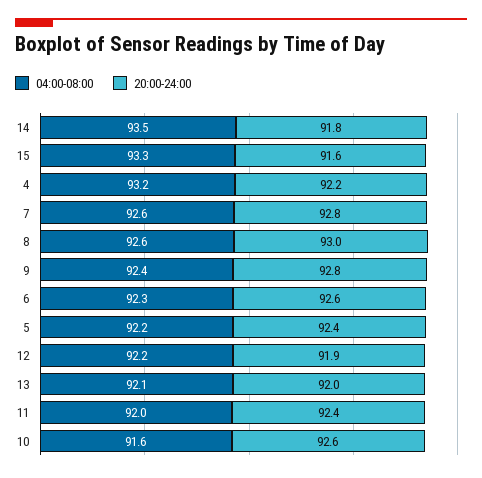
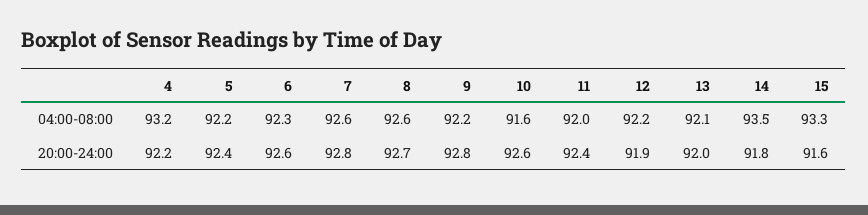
  {
    "04:00-08:00": {
      "14": 93.5,
      "15": 93.3,
      "4": 93.2,
      "7": 92.6,
      "8": 92.6,
-     "9": 92.4,
+     "9": 92.2,
      "6": 92.3,
      "5": 92.2,
      "12": 92.2,
      "13": 92.1,
      "11": 92,
      "10": 91.6
    },
    "20:00-24:00": {
      "14": 91.8,
      "15": 91.6,
      "4": 92.2,
      "7": 92.8,
-     "8": 93,
+     "8": 92.7,
      "9": 92.8,
      "6": 92.6,
      "5": 92.4,
      "12": 91.9,
      "13": 92,
      "11": 92.4,
      "10": 92.6
    }
  }

